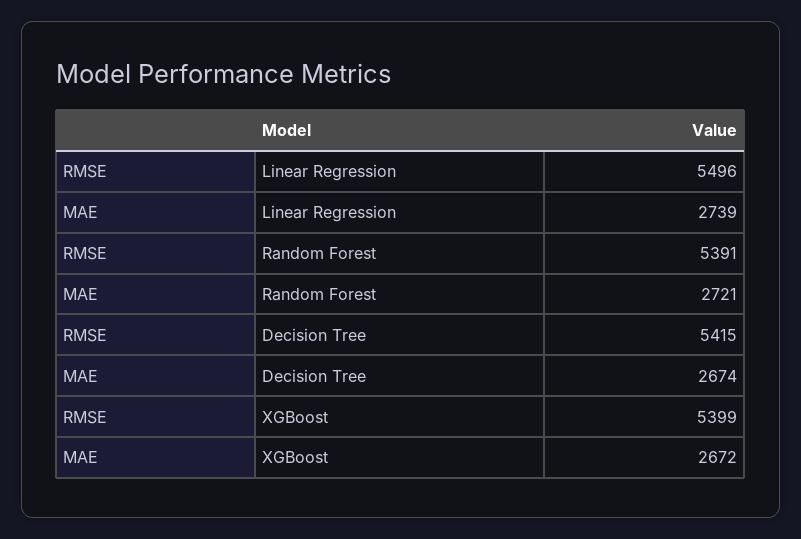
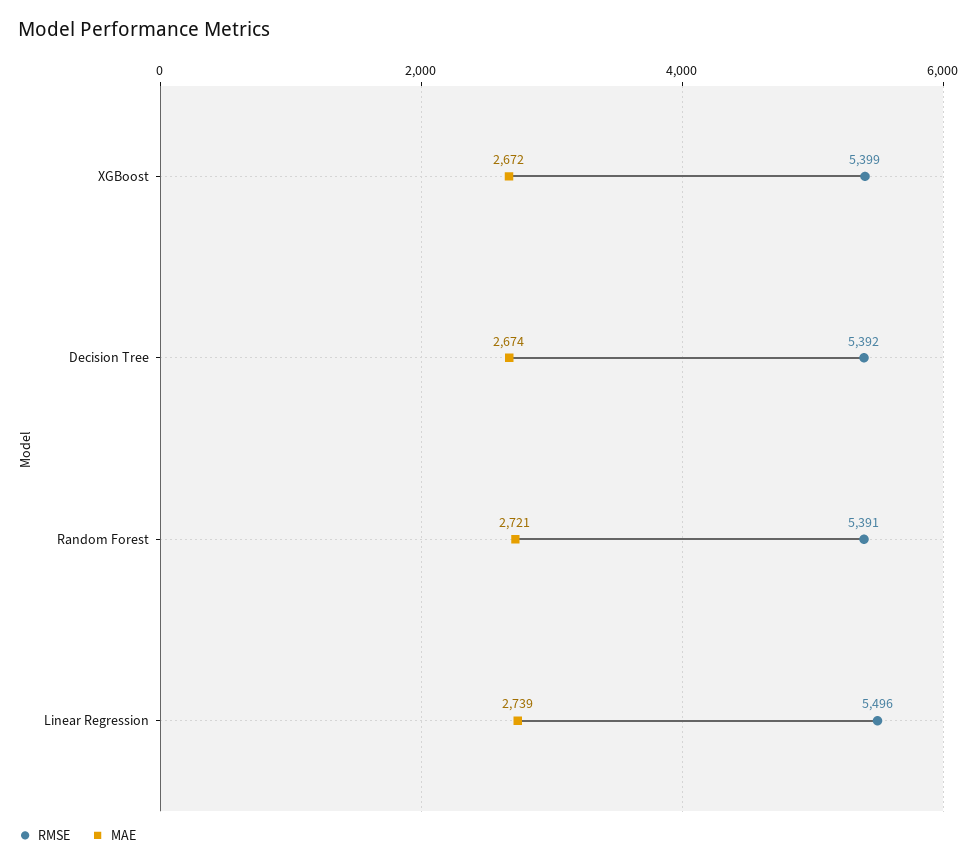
  {
    "RMSE": {
      "Linear Regression": 5496,
      "Random Forest": 5391,
-     "Decision Tree": 5415,
+     "Decision Tree": 5392,
      "XGBoost": 5399
    },
    "MAE": {
      "Linear Regression": 2739,
      "Random Forest": 2721,
      "Decision Tree": 2674,
      "XGBoost": 2672
    }
  }

